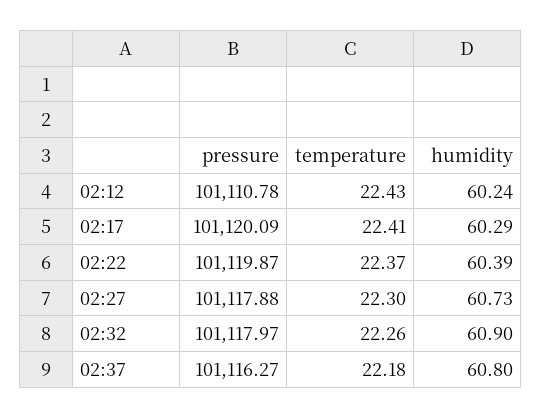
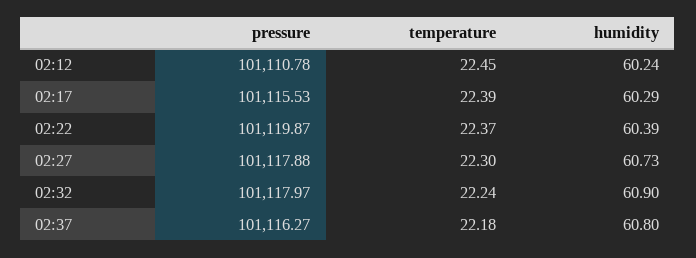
  {
    "pressure": {
      "02:12": 101110.78,
-     "02:17": 101120.09,
+     "02:17": 101115.53,
      "02:22": 101119.87,
      "02:27": 101117.88,
      "02:32": 101117.97,
      "02:37": 101116.27
    },
    "temperature": {
-     "02:12": 22.43,
+     "02:12": 22.45,
-     "02:17": 22.41,
+     "02:17": 22.39,
      "02:22": 22.37,
      "02:27": 22.3,
-     "02:32": 22.26,
+     "02:32": 22.24,
      "02:37": 22.18
    },
    "humidity": {
      "02:12": 60.24,
      "02:17": 60.29,
      "02:22": 60.39,
      "02:27": 60.73,
      "02:32": 60.9,
      "02:37": 60.8
    }
  }

